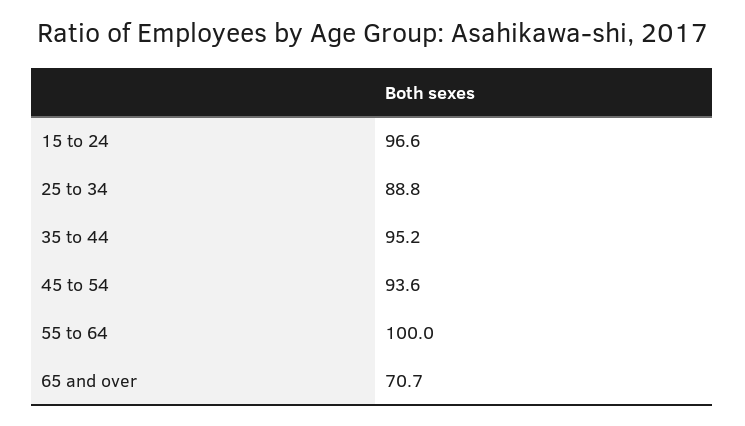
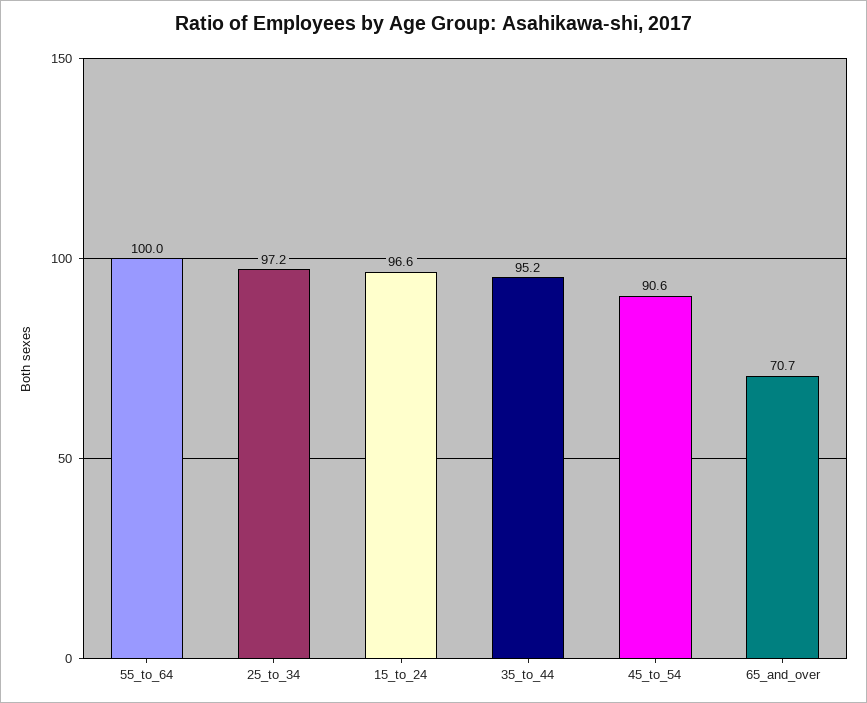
  {
    "15 to 24": 96.6,
-   "25 to 34": 88.8,
+   "25 to 34": 97.2,
    "35 to 44": 95.2,
-   "45 to 54": 93.6,
+   "45 to 54": 90.6,
    "55 to 64": 100,
    "65 and over": 70.7
  }

